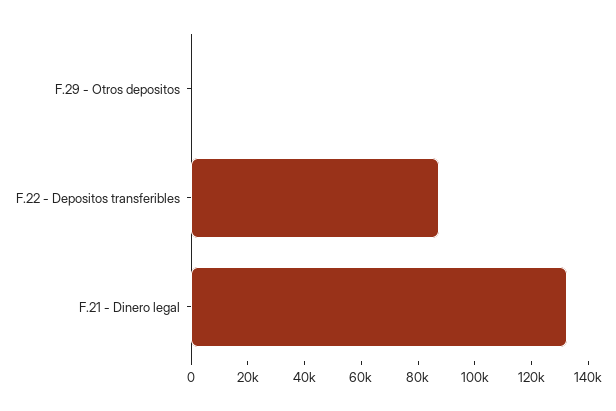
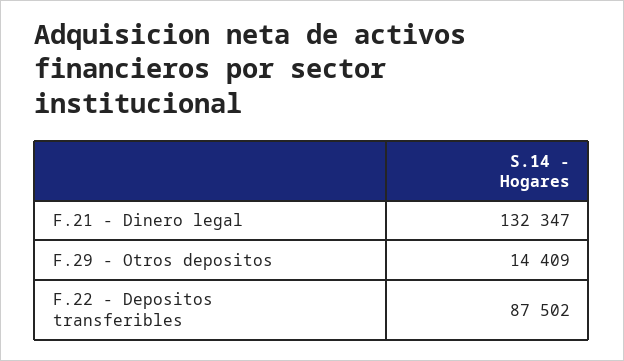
  {
-   "F.29 - Otros depositos": 0,
+   "F.29 - Otros depositos": 14409,
    "F.22 - Depositos transferibles": 87502,
    "F.21 - Dinero legal": 132347
  }

